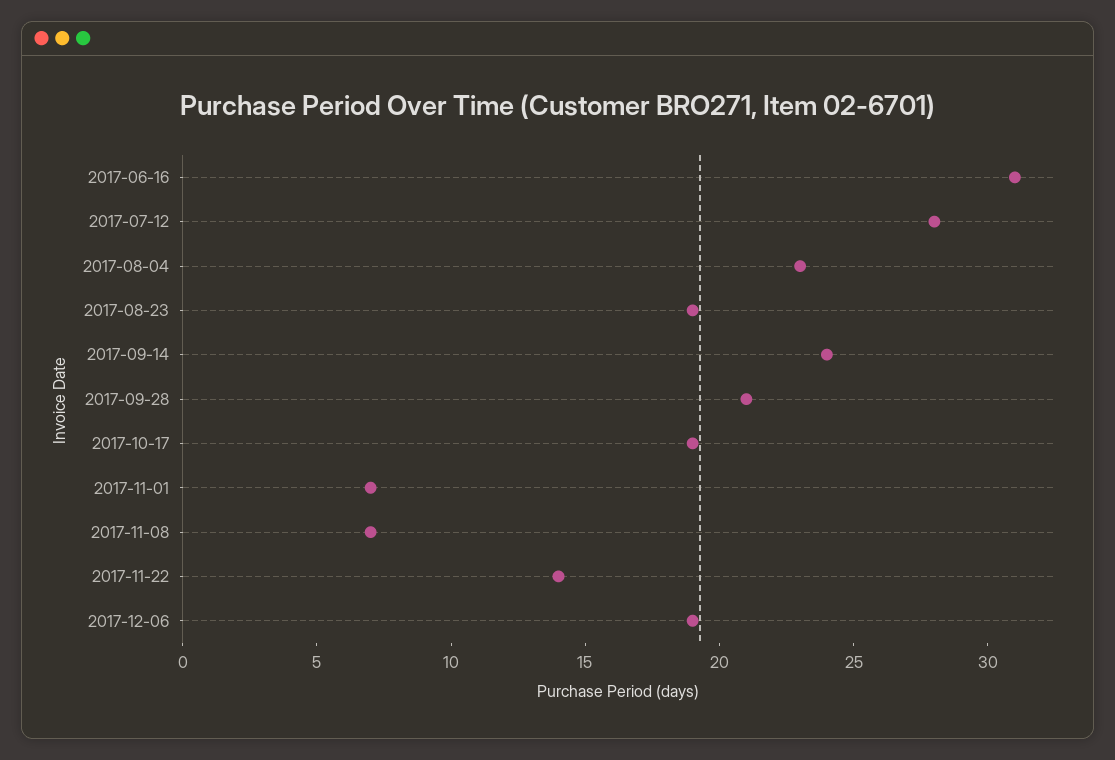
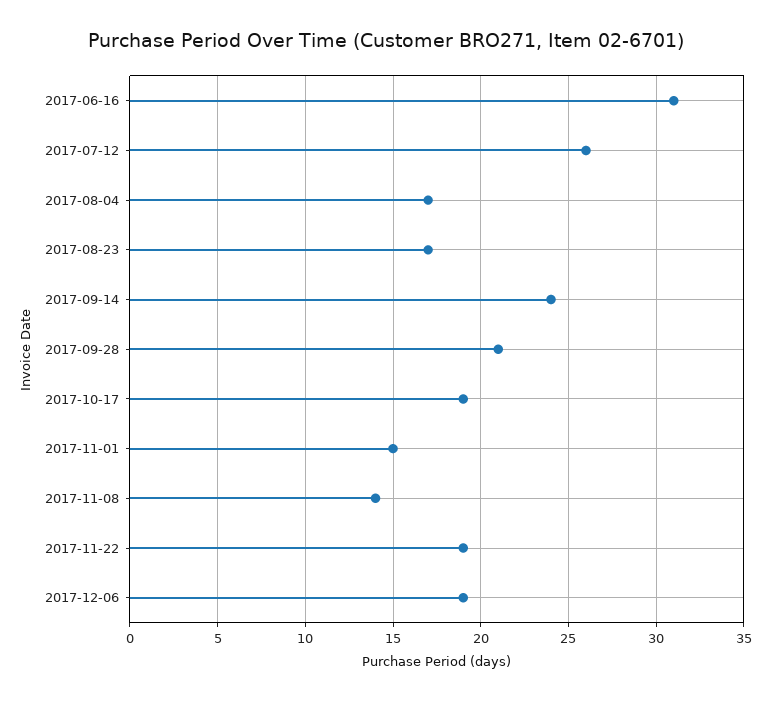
  {
    "2017-06-16": 31,
-   "2017-07-12": 28,
+   "2017-07-12": 26,
-   "2017-08-04": 23,
+   "2017-08-04": 17,
-   "2017-08-23": 19,
+   "2017-08-23": 17,
    "2017-09-14": 24,
    "2017-09-28": 21,
    "2017-10-17": 19,
-   "2017-11-01": 7,
+   "2017-11-01": 15,
-   "2017-11-08": 7,
+   "2017-11-08": 14,
-   "2017-11-22": 14,
+   "2017-11-22": 19,
    "2017-12-06": 19
  }

